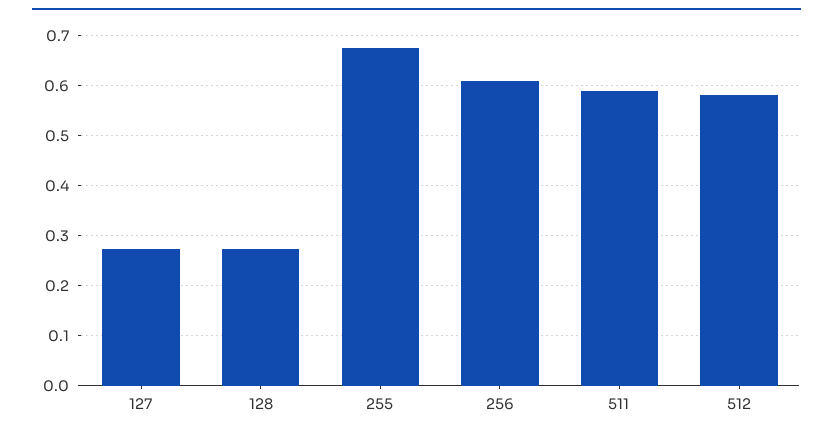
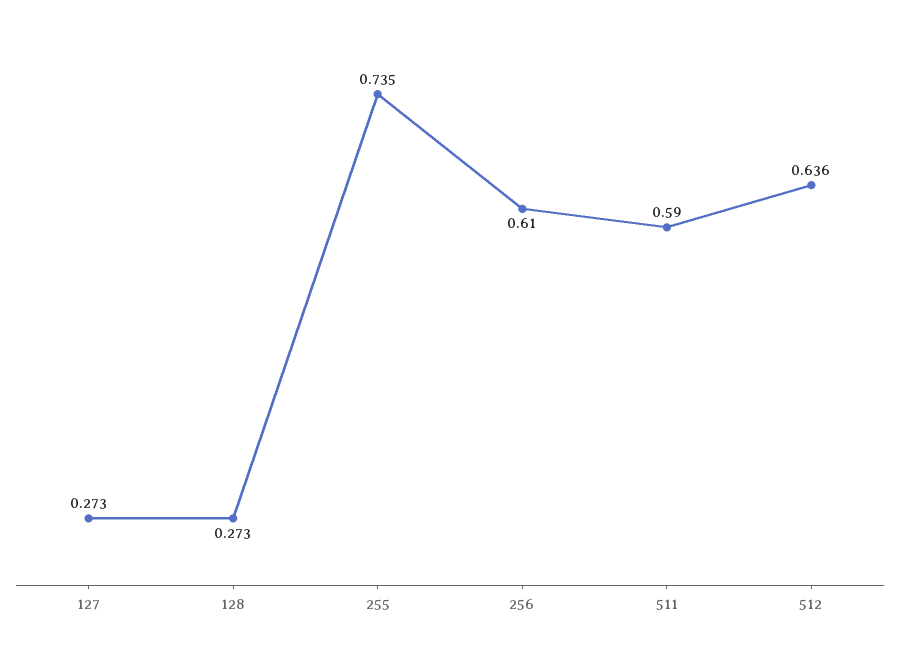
  {
    "127": 0.273,
    "128": 0.273,
-   "255": 0.68,
+   "255": 0.735,
    "256": 0.61,
    "511": 0.59,
-   "512": 0.58
+   "512": 0.636
  }

